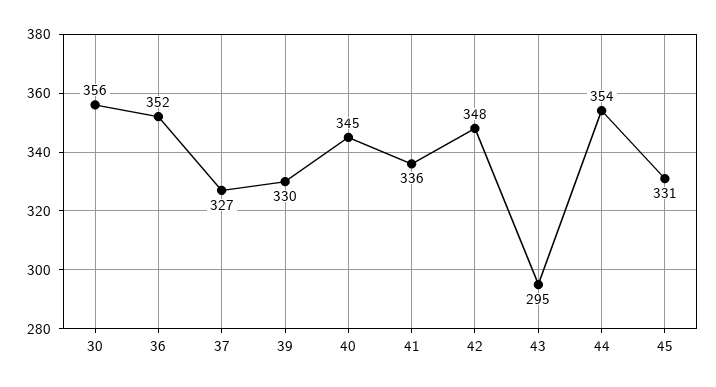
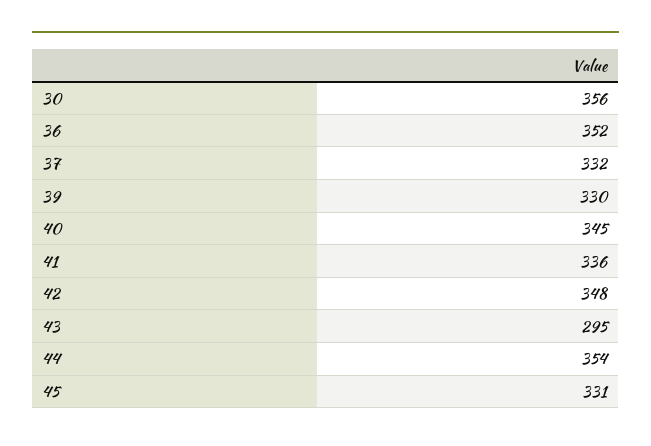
  {
    "30": 356,
    "36": 352,
-   "37": 327,
+   "37": 332,
    "39": 330,
    "40": 345,
    "41": 336,
    "42": 348,
    "43": 295,
    "44": 354,
    "45": 331
  }

